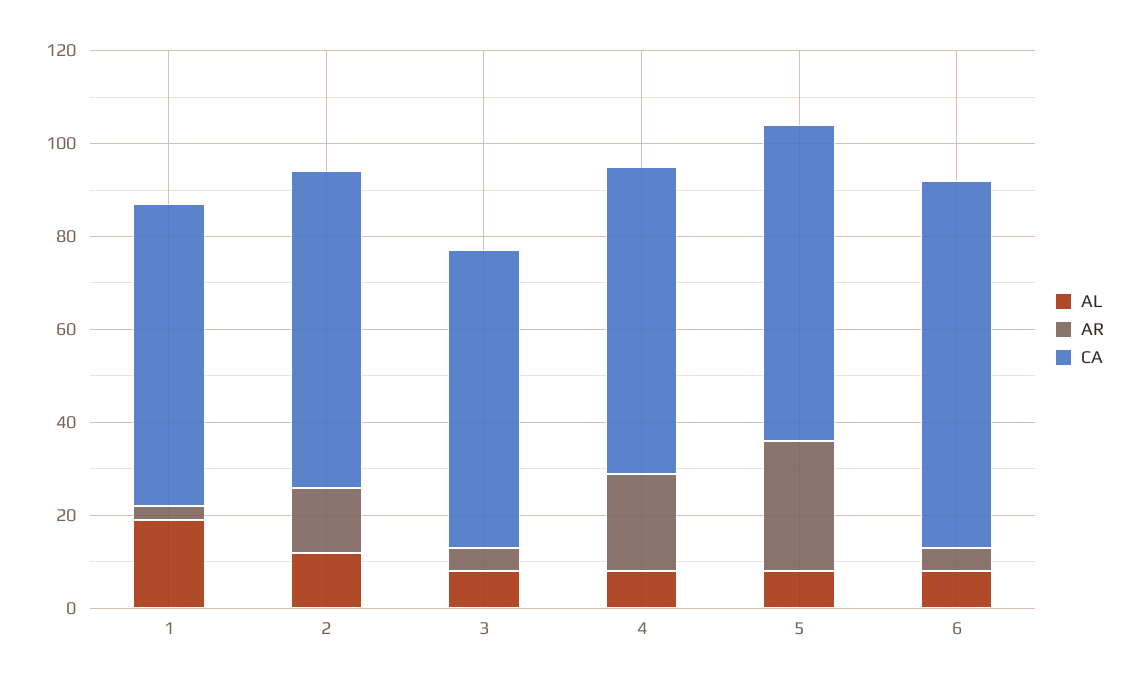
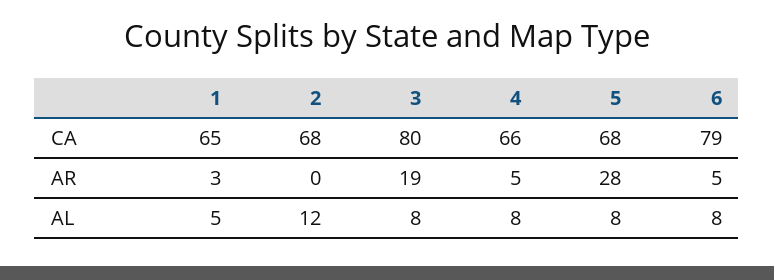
  {
    "AL": {
-     "1": 20,
+     "1": 5,
      "2": 12,
      "3": 8,
      "4": 8,
      "5": 8,
      "6": 8
    },
    "AR": {
      "1": 3,
-     "2": 15,
+     "2": 0,
-     "3": 5,
+     "3": 19,
-     "4": 20,
+     "4": 5,
      "5": 28,
      "6": 5
    },
    "CA": {
      "1": 65,
      "2": 68,
-     "3": 65,
+     "3": 80,
      "4": 66,
      "5": 68,
      "6": 79
    }
  }

